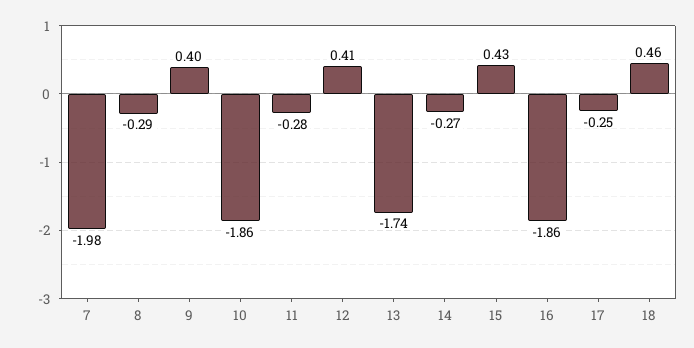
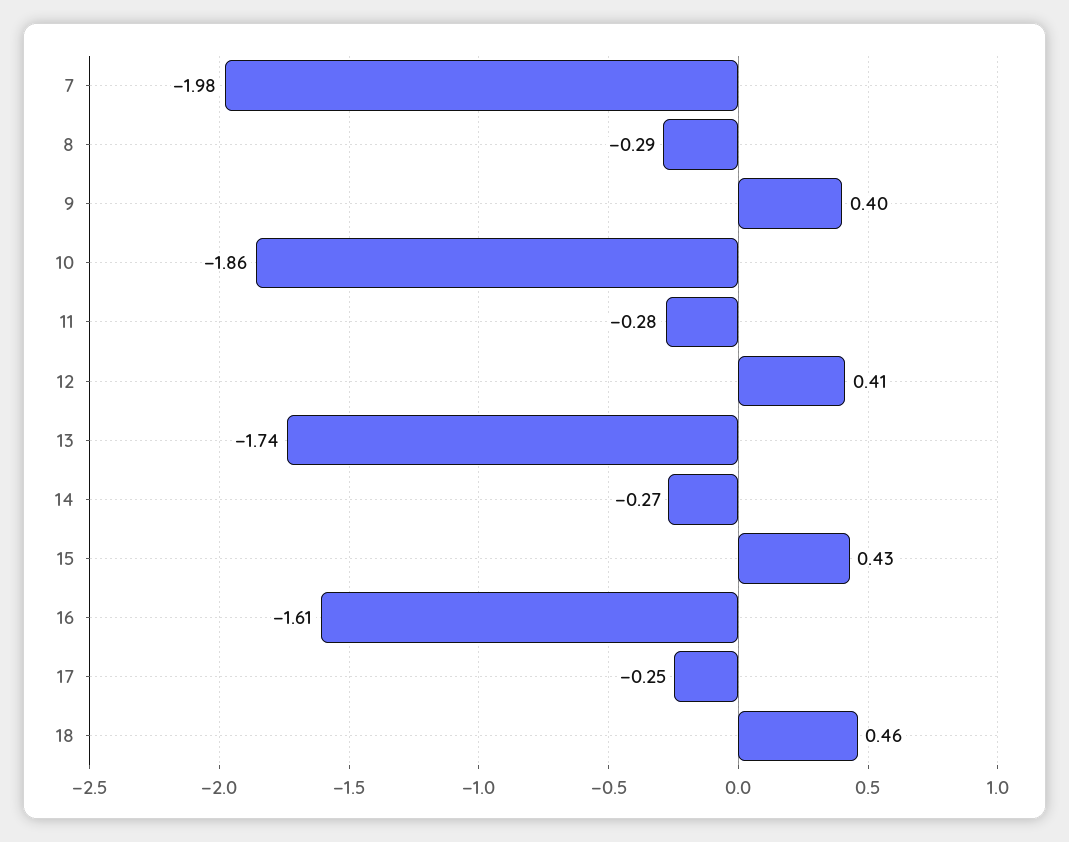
  {
    "7": -1.98,
    "8": -0.29,
    "9": 0.4,
    "10": -1.86,
    "11": -0.28,
    "12": 0.41,
    "13": -1.74,
    "14": -0.27,
    "15": 0.43,
-   "16": -1.86,
+   "16": -1.61,
    "17": -0.25,
    "18": 0.46
  }

